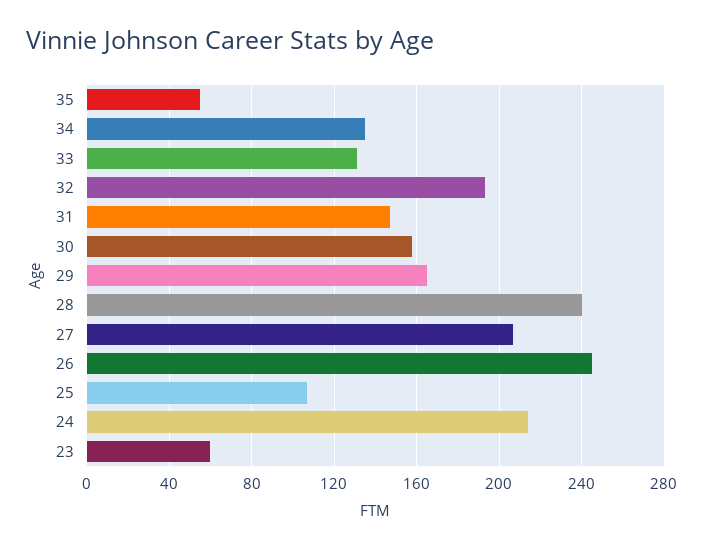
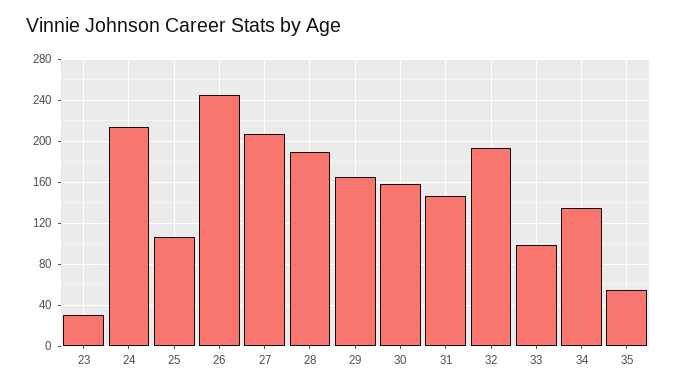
  {
    "35": 55,
    "34": 135,
-   "33": 130,
+   "33": 100,
    "32": 195,
    "31": 145,
    "30": 160,
    "29": 165,
-   "28": 240,
+   "28": 190,
    "27": 205,
    "26": 245,
    "25": 105,
    "24": 215,
-   "23": 60
+   "23": 30
  }

